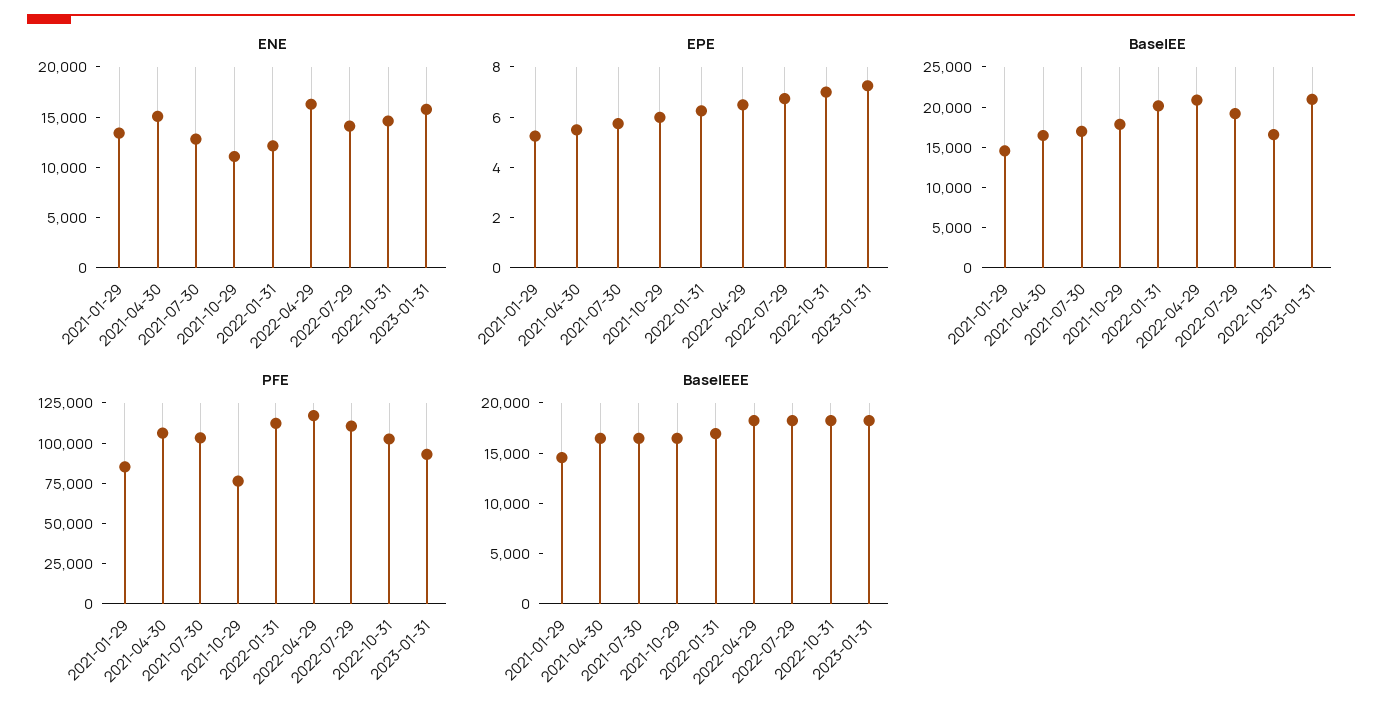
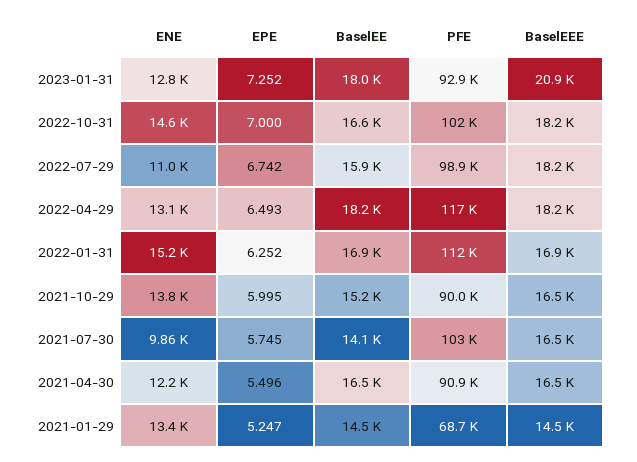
  {
    "ENE": {
      "2021-01-29": 13400,
-     "2021-04-30": 15000,
+     "2021-04-30": 12200,
-     "2021-07-30": 13000,
+     "2021-07-30": 9860,
-     "2021-10-29": 11000,
+     "2021-10-29": 13800,
-     "2022-01-31": 12000,
+     "2022-01-31": 15200,
-     "2022-04-29": 16000,
+     "2022-04-29": 13100,
-     "2022-07-29": 14000,
+     "2022-07-29": 11000,
      "2022-10-31": 14600,
-     "2023-01-31": 16000
+     "2023-01-31": 12800
    },
    "EPE": {
      "2021-01-29": 5.247,
      "2021-04-30": 5.496,
      "2021-07-30": 5.745,
      "2021-10-29": 5.995,
      "2022-01-31": 6.252,
      "2022-04-29": 6.493,
      "2022-07-29": 6.742,
      "2022-10-31": 7,
      "2023-01-31": 7.252
    },
    "BaselEE": {
      "2021-01-29": 14500,
      "2021-04-30": 16500,
-     "2021-07-30": 17000,
+     "2021-07-30": 14100,
-     "2021-10-29": 18000,
+     "2021-10-29": 15200,
-     "2022-01-31": 20000,
+     "2022-01-31": 16900,
-     "2022-04-29": 21000,
+     "2022-04-29": 18200,
-     "2022-07-29": 19000,
+     "2022-07-29": 15900,
      "2022-10-31": 16600,
-     "2023-01-31": 21000
+     "2023-01-31": 18000
    },
    "PFE": {
-     "2021-01-29": 85000,
+     "2021-01-29": 68700,
-     "2021-04-30": 105000,
+     "2021-04-30": 90900,
      "2021-07-30": 103000,
-     "2021-10-29": 75000,
+     "2021-10-29": 90000,
      "2022-01-31": 112000,
      "2022-04-29": 117000,
-     "2022-07-29": 110000,
+     "2022-07-29": 98900,
      "2022-10-31": 102000,
      "2023-01-31": 92900
    },
    "BaselEEE": {
      "2021-01-29": 14500,
      "2021-04-30": 16500,
      "2021-07-30": 16500,
      "2021-10-29": 16500,
      "2022-01-31": 16900,
      "2022-04-29": 18200,
      "2022-07-29": 18200,
      "2022-10-31": 18200,
-     "2023-01-31": 18000
+     "2023-01-31": 20900
    }
  }

